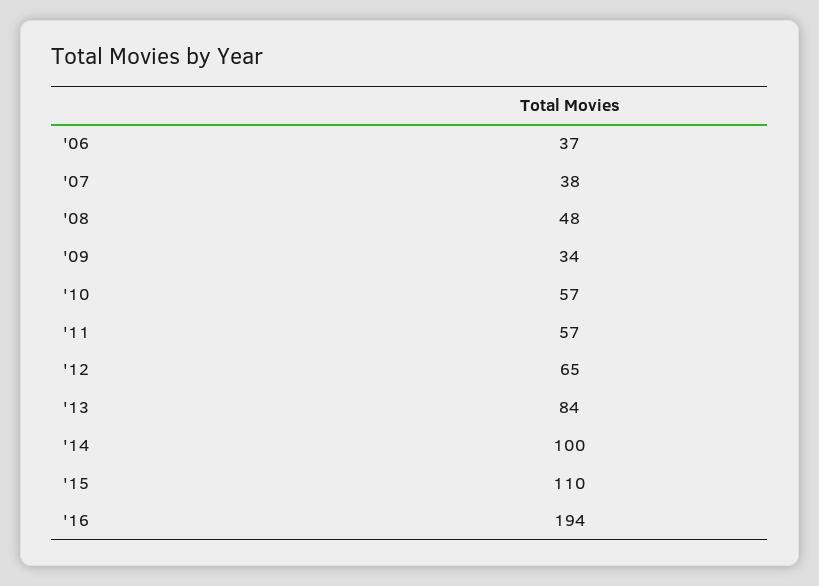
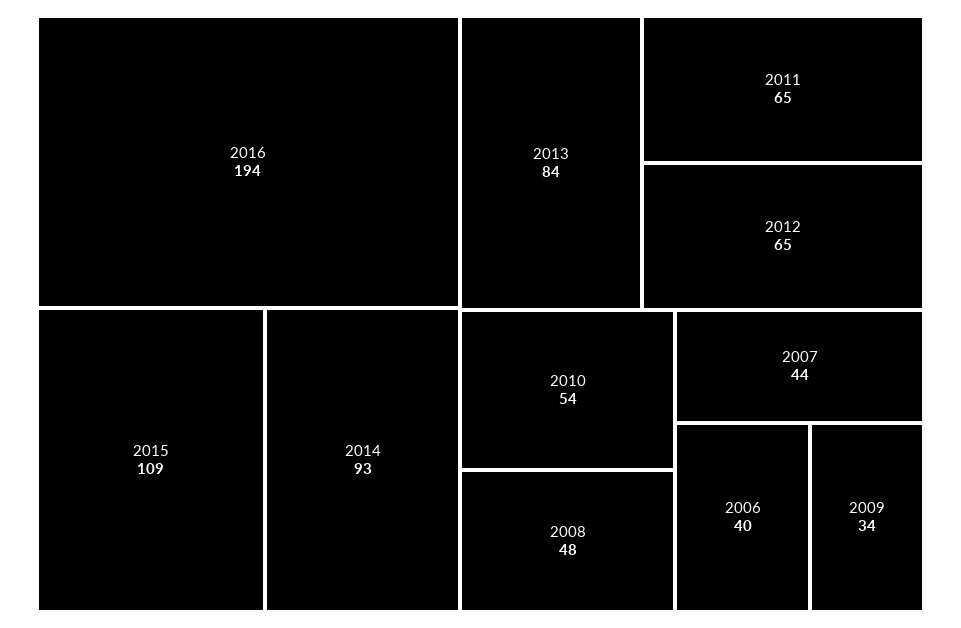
  {
-   "'06": 37,
+   "'06": 40,
-   "'07": 38,
+   "'07": 44,
    "'08": 48,
    "'09": 34,
-   "'10": 57,
+   "'10": 54,
-   "'11": 57,
+   "'11": 65,
    "'12": 65,
    "'13": 84,
-   "'14": 100,
+   "'14": 93,
-   "'15": 110,
+   "'15": 109,
    "'16": 194
  }

